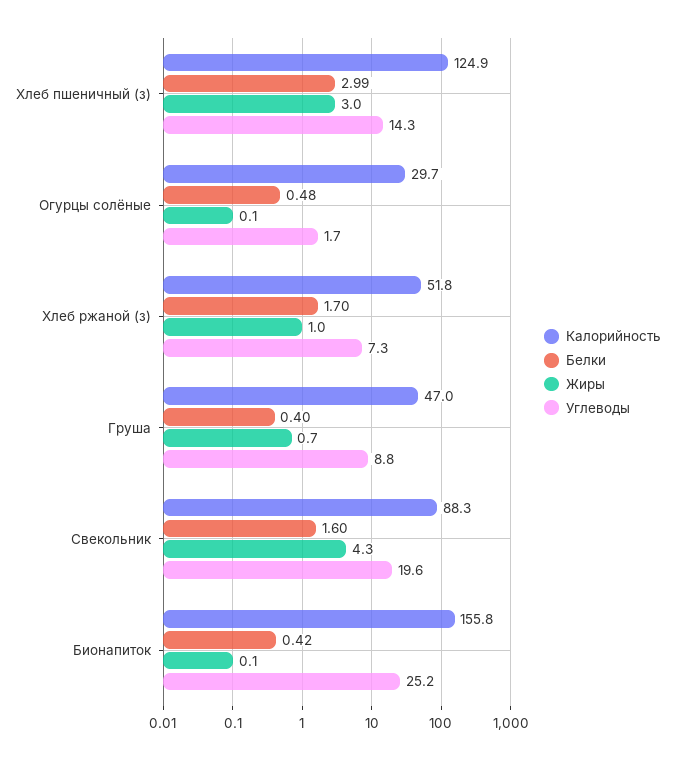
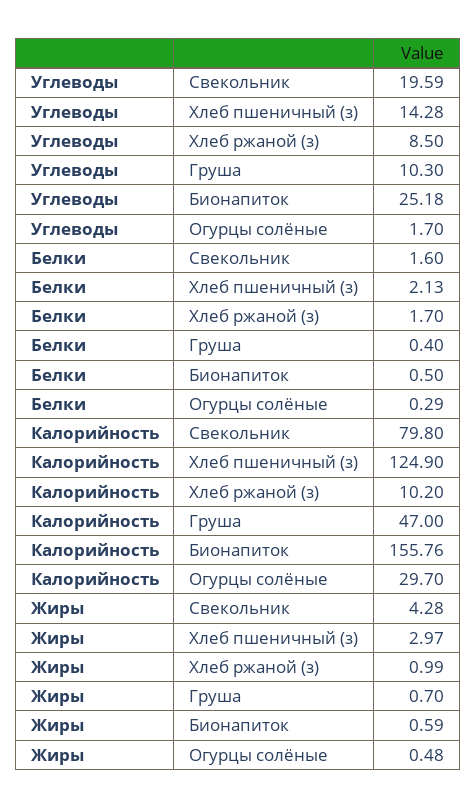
  {
    "Калорийность": {
      "Хлеб пшеничный (з)": 124.9,
      "Огурцы солёные": 29.7,
-     "Хлеб ржаной (з)": 51.8,
+     "Хлеб ржаной (з)": 10.2,
      "Груша": 47,
-     "Свекольник": 88.3,
+     "Свекольник": 79.8,
      "Бионапиток": 155.76
    },
    "Белки": {
-     "Хлеб пшеничный (з)": 2.99,
+     "Хлеб пшеничный (з)": 2.13,
-     "Огурцы солёные": 0.48,
+     "Огурцы солёные": 0.29,
      "Хлеб ржаной (з)": 1.7,
      "Груша": 0.4,
      "Свекольник": 1.6,
-     "Бионапиток": 0.42
+     "Бионапиток": 0.5
    },
    "Жиры": {
      "Хлеб пшеничный (з)": 2.97,
-     "Огурцы солёные": 0.1,
+     "Огурцы солёные": 0.48,
      "Хлеб ржаной (з)": 0.99,
      "Груша": 0.7,
      "Свекольник": 4.28,
-     "Бионапиток": 0.1
+     "Бионапиток": 0.59
    },
    "Углеводы": {
      "Хлеб пшеничный (з)": 14.28,
      "Огурцы солёные": 1.7,
-     "Хлеб ржаной (з)": 7.3,
+     "Хлеб ржаной (з)": 8.5,
-     "Груша": 8.8,
+     "Груша": 10.3,
      "Свекольник": 19.59,
      "Бионапиток": 25.18
    }
  }

